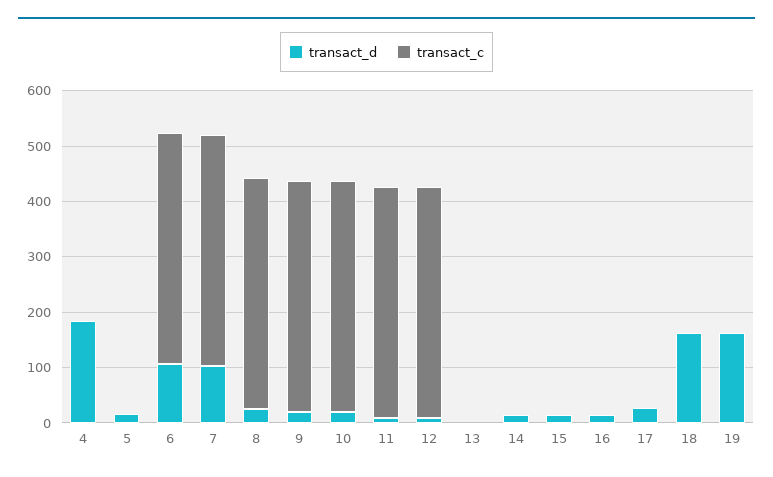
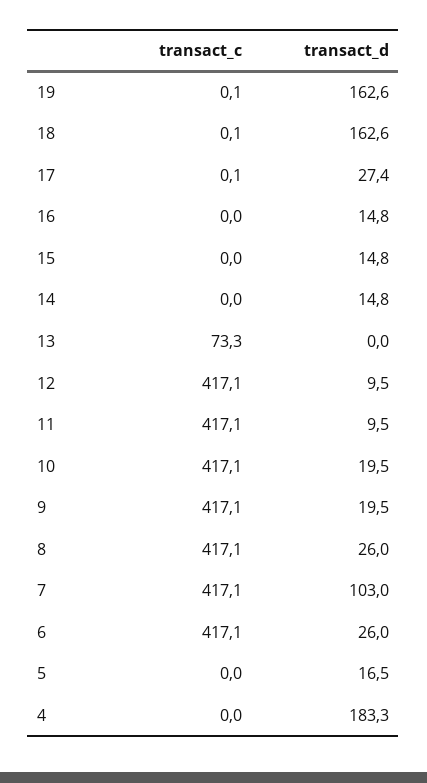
  {
    "transact_d": {
      "4": 183.3,
      "5": 16.5,
-     "6": 100,
+     "6": 26,
      "7": 103,
      "8": 26,
      "9": 19.5,
      "10": 19.5,
      "11": 9.5,
      "12": 9.5,
      "13": 0,
      "14": 14.8,
      "15": 14.8,
      "16": 14.8,
      "17": 27.4,
      "18": 162.6,
      "19": 162.6
    },
    "transact_c": {
      "4": 0,
      "5": 0,
      "6": 417.1,
      "7": 417.1,
      "8": 417.1,
      "9": 417.1,
      "10": 417.1,
      "11": 417.1,
      "12": 417.1,
-     "13": 0,
+     "13": 73.3,
      "14": 0,
      "15": 0,
      "16": 0,
      "17": 0.1,
      "18": 0.1,
      "19": 0.1
    }
  }

